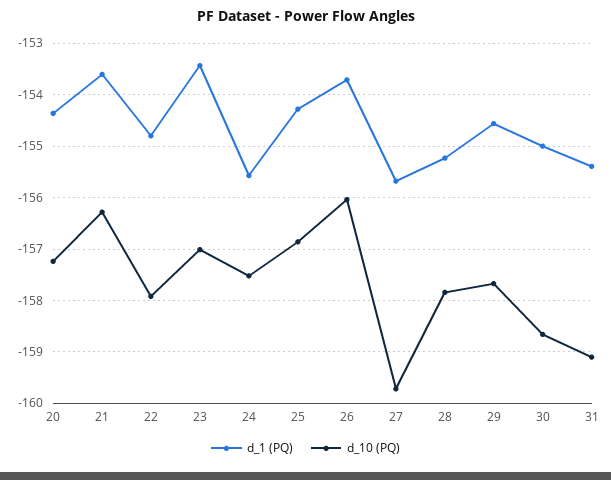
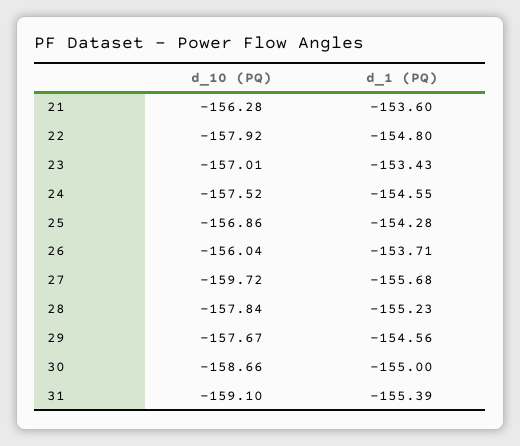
  {
    "d_1 (PQ)": {
-     "20": -154.4,
      "21": -153.6,
      "22": -154.8,
      "23": -153.43,
-     "24": -155.6,
+     "24": -154.55,
      "25": -154.28,
      "26": -153.71,
      "27": -155.68,
      "28": -155.23,
      "29": -154.56,
      "30": -155,
      "31": -155.39
    },
    "d_10 (PQ)": {
-     "20": -157.2,
      "21": -156.28,
      "22": -157.92,
      "23": -157.01,
      "24": -157.52,
      "25": -156.86,
      "26": -156.04,
      "27": -159.72,
      "28": -157.84,
      "29": -157.67,
      "30": -158.66,
      "31": -159.1
    }
  }

